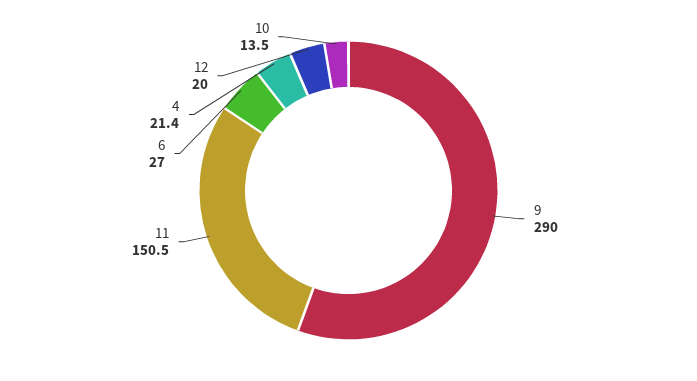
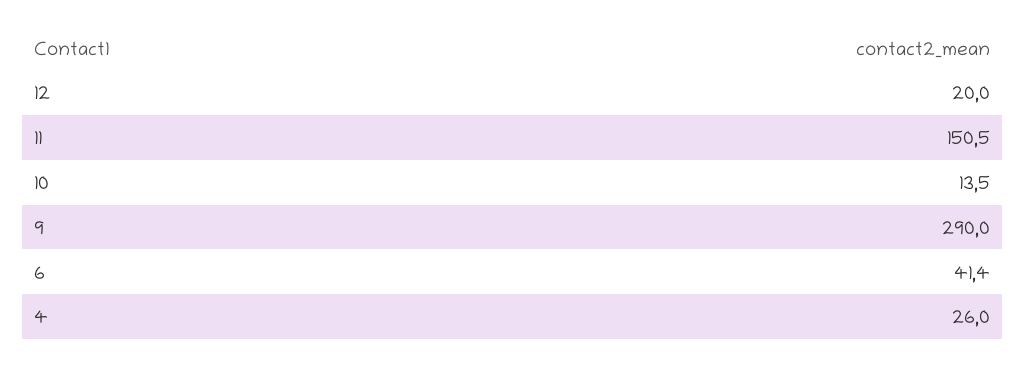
  {
    "9": 290,
    "11": 150.5,
-   "6": 27,
+   "6": 41.4,
-   "4": 21.4,
+   "4": 26,
    "12": 20,
    "10": 13.5
  }

